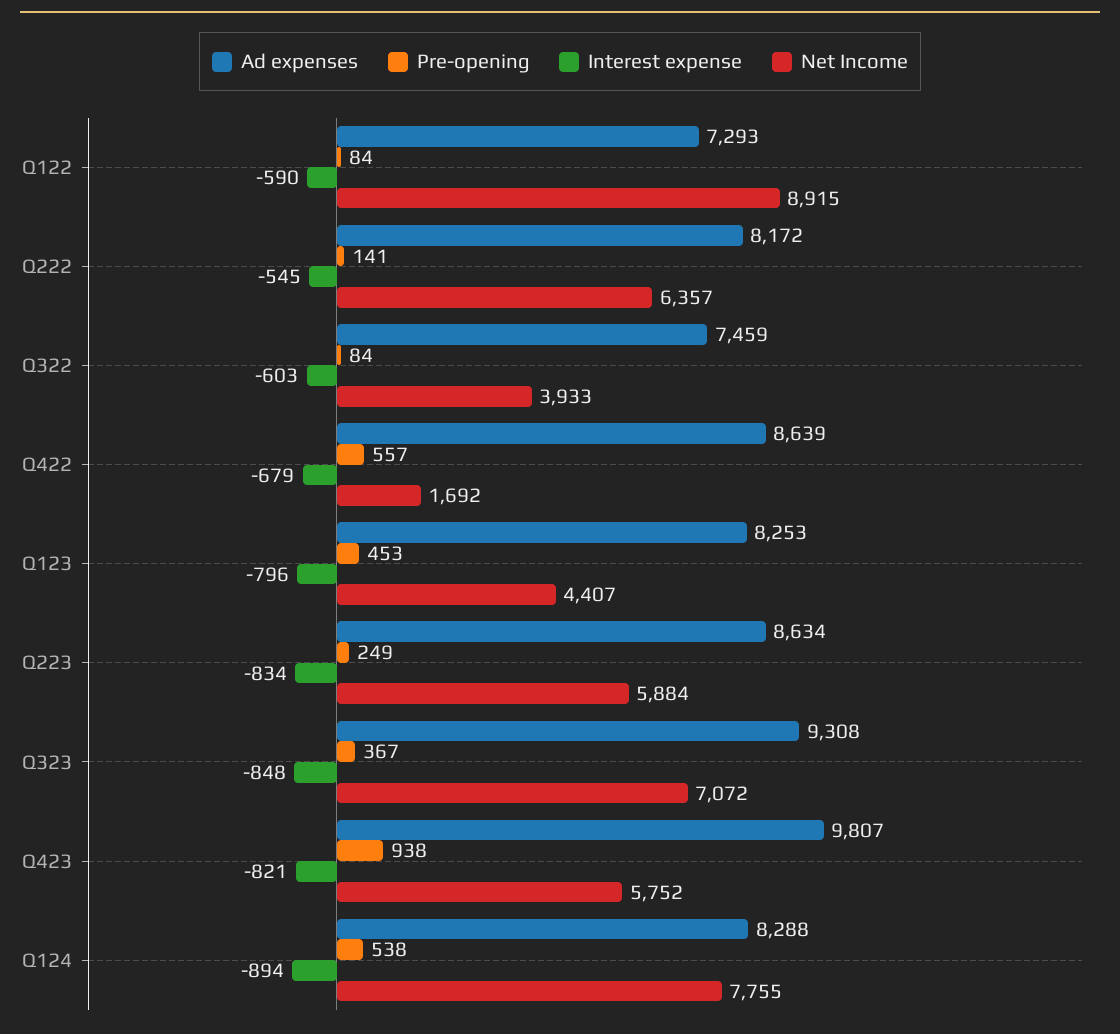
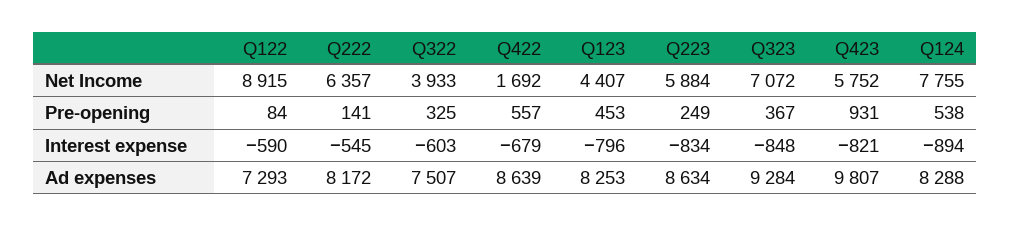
  {
    "Ad expenses": {
      "Q122": 7293,
      "Q222": 8172,
-     "Q322": 7459,
+     "Q322": 7507,
      "Q422": 8639,
      "Q123": 8253,
      "Q223": 8634,
-     "Q323": 9308,
+     "Q323": 9284,
      "Q423": 9807,
      "Q124": 8288
    },
    "Pre-opening": {
      "Q122": 84,
      "Q222": 141,
-     "Q322": 84,
+     "Q322": 325,
      "Q422": 557,
      "Q123": 453,
      "Q223": 249,
      "Q323": 367,
-     "Q423": 938,
+     "Q423": 931,
      "Q124": 538
    },
    "Interest expense": {
      "Q122": -590,
      "Q222": -545,
      "Q322": -603,
      "Q422": -679,
      "Q123": -796,
      "Q223": -834,
      "Q323": -848,
      "Q423": -821,
      "Q124": -894
    },
    "Net Income": {
      "Q122": 8915,
      "Q222": 6357,
      "Q322": 3933,
      "Q422": 1692,
      "Q123": 4407,
      "Q223": 5884,
      "Q323": 7072,
      "Q423": 5752,
      "Q124": 7755
    }
  }

